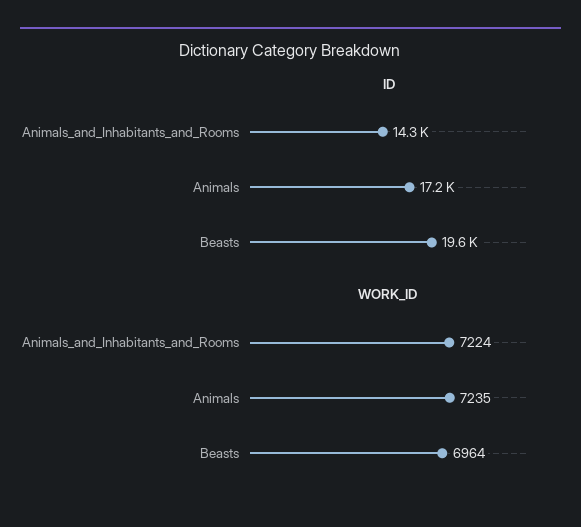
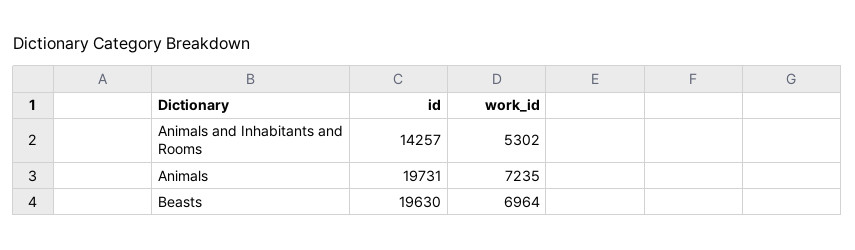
  {
    "ID": {
      "Animals_and_Inhabitants_and_Rooms": 14257,
-     "Animals": 17200,
+     "Animals": 19731,
      "Beasts": 19630
    },
    "WORK_ID": {
-     "Animals_and_Inhabitants_and_Rooms": 7224,
+     "Animals_and_Inhabitants_and_Rooms": 5302,
      "Animals": 7235,
      "Beasts": 6964
    }
  }

